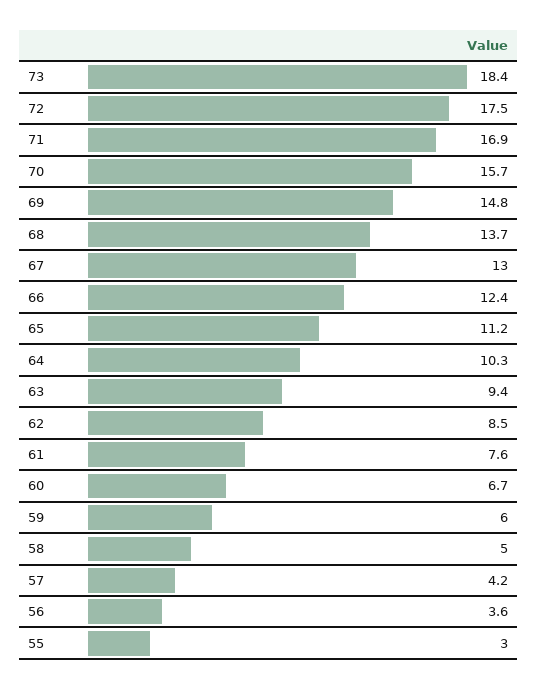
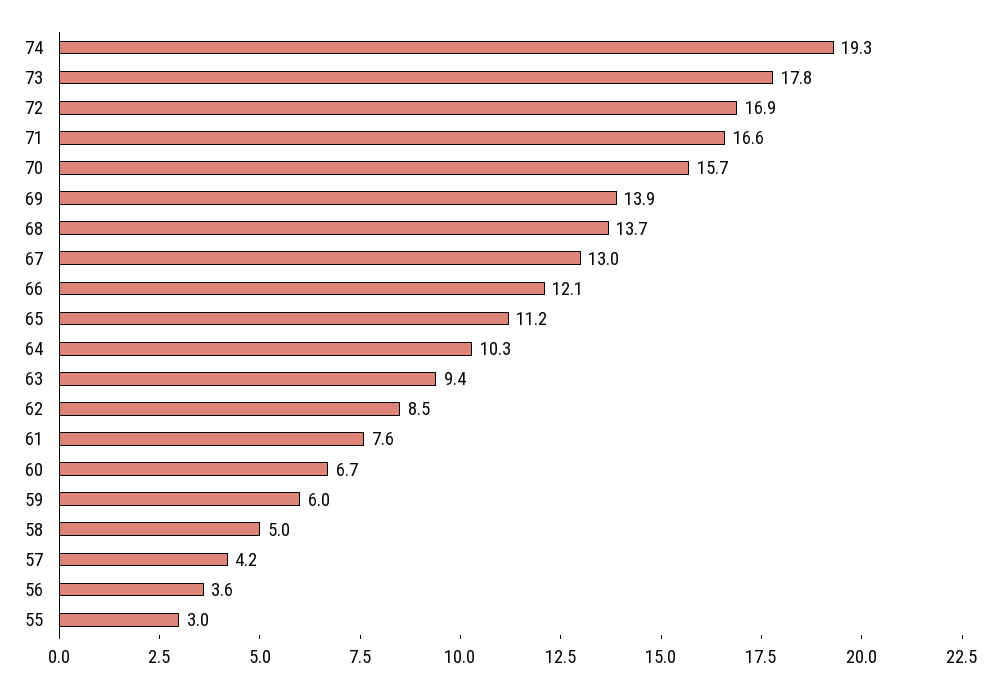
  {
-   "73": 18.4,
+   "73": 17.8,
-   "72": 17.5,
+   "72": 16.9,
-   "71": 16.9,
+   "71": 16.6,
    "70": 15.7,
-   "69": 14.8,
+   "69": 13.9,
    "68": 13.7,
    "67": 13,
-   "66": 12.4,
+   "66": 12.1,
    "65": 11.2,
    "64": 10.3,
    "63": 9.4,
    "62": 8.5,
    "61": 7.6,
    "60": 6.7,
    "59": 6,
    "58": 5,
    "57": 4.2,
    "56": 3.6,
-   "55": 3
+   "55": 3,
+   "74": 19.3
  }

